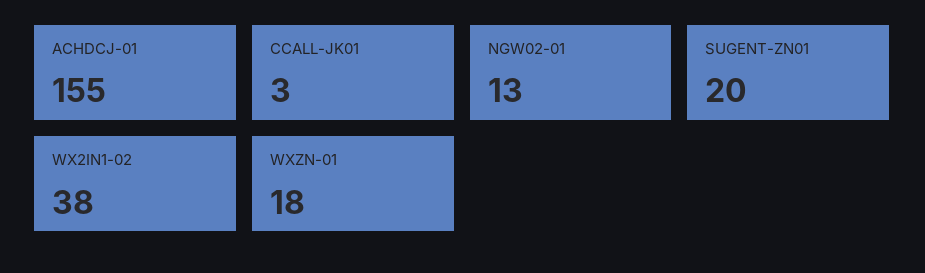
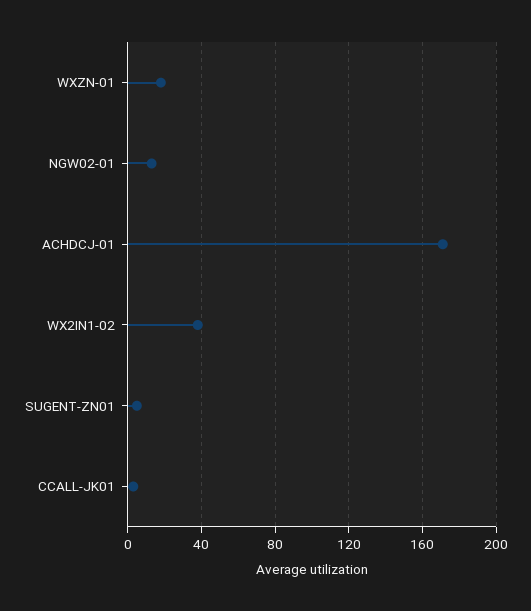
  {
-   "ACHDCJ-01": 155,
+   "ACHDCJ-01": 170,
    "CCALL-JK01": 3,
    "NGW02-01": 13,
-   "SUGENT-ZN01": 20,
+   "SUGENT-ZN01": 5,
    "WX2IN1-02": 38,
    "WXZN-01": 18
  }

